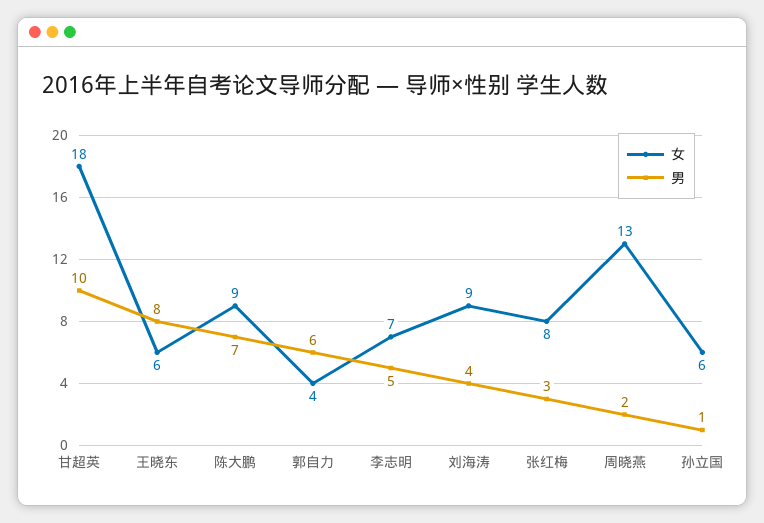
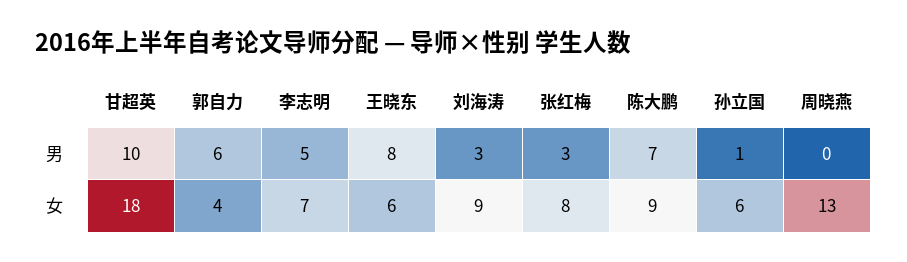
  {
    "女": {
      "甘超英": 18,
      "王晓东": 6,
      "陈大鹏": 9,
      "郭自力": 4,
      "李志明": 7,
      "刘海涛": 9,
      "张红梅": 8,
      "周晓燕": 13,
      "孙立国": 6
    },
    "男": {
      "甘超英": 10,
      "王晓东": 8,
      "陈大鹏": 7,
      "郭自力": 6,
      "李志明": 5,
-     "刘海涛": 4,
+     "刘海涛": 3,
      "张红梅": 3,
-     "周晓燕": 2,
+     "周晓燕": 0,
      "孙立国": 1
    }
  }

